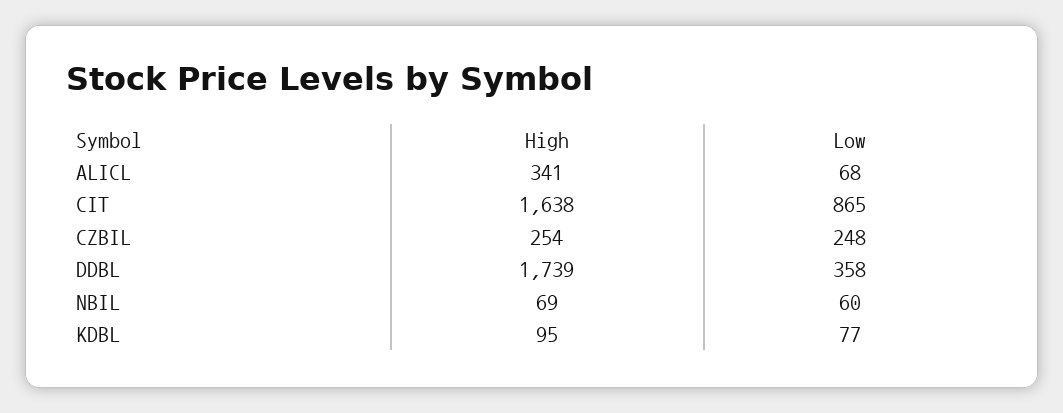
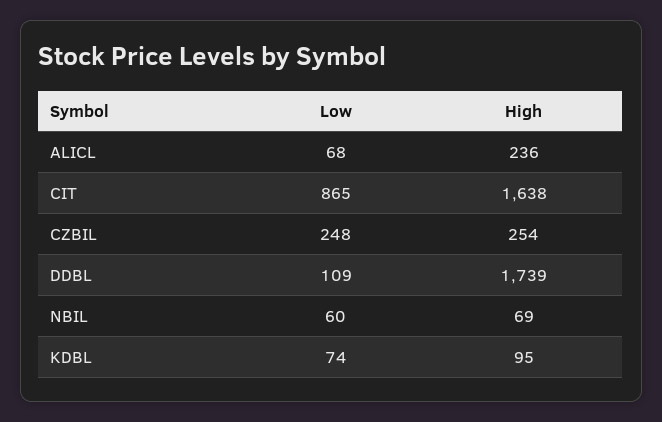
  {
    "High": {
-     "ALICL": 341,
+     "ALICL": 236,
      "CIT": 1638,
      "CZBIL": 254,
      "DDBL": 1739,
      "NBIL": 69,
      "KDBL": 95
    },
    "Low": {
      "ALICL": 68,
      "CIT": 865,
      "CZBIL": 248,
-     "DDBL": 358,
+     "DDBL": 109,
      "NBIL": 60,
-     "KDBL": 77
+     "KDBL": 74
    }
  }

